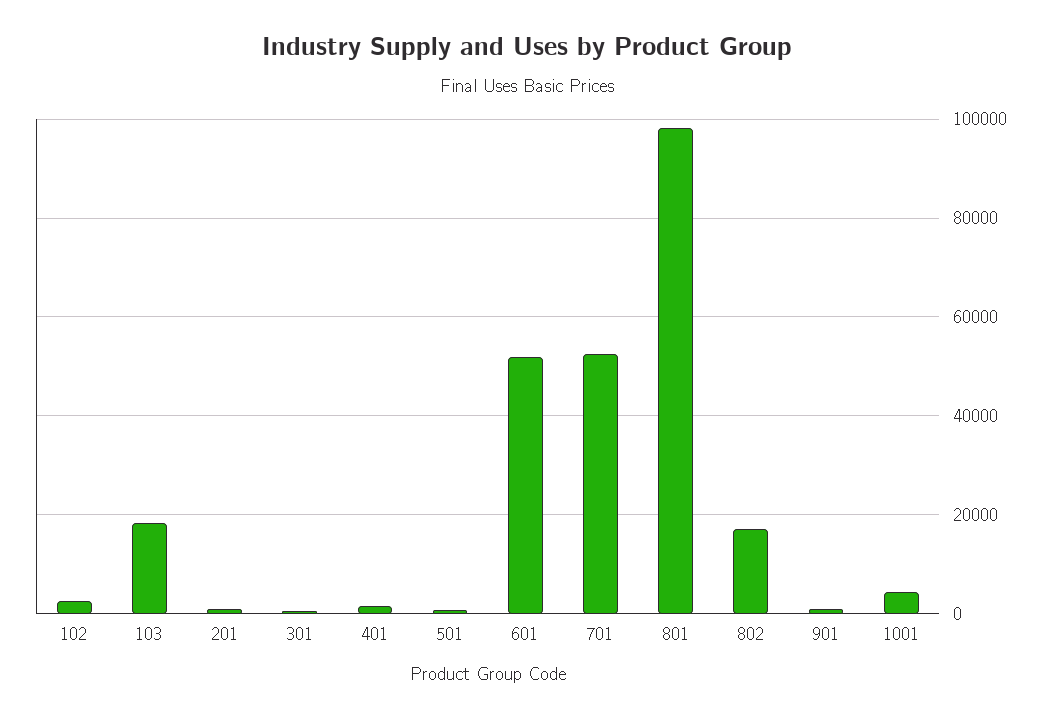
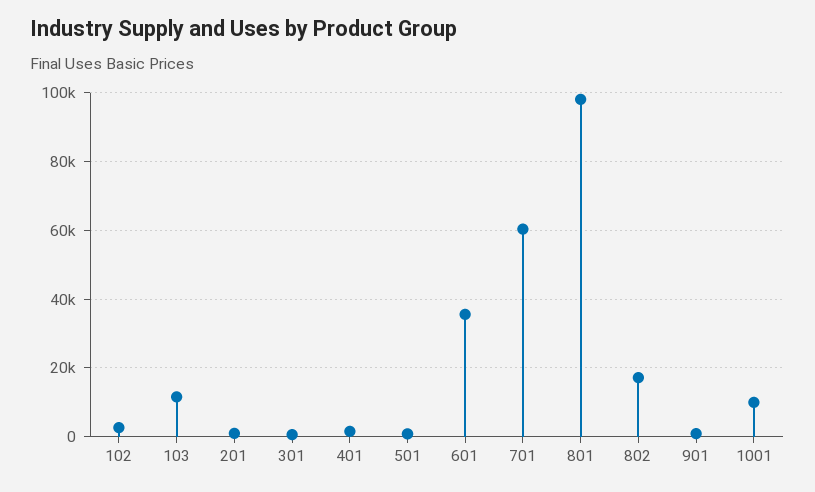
  {
    "102": 2000,
-   "103": 18000,
+   "103": 12000,
    "201": 0,
    "301": 0,
    "401": 2000,
    "501": 0,
-   "601": 52000,
+   "601": 36000,
-   "701": 52000,
+   "701": 60000,
    "801": 98000,
    "802": 18000,
    "901": 0,
-   "1001": 4000
+   "1001": 10000
  }

